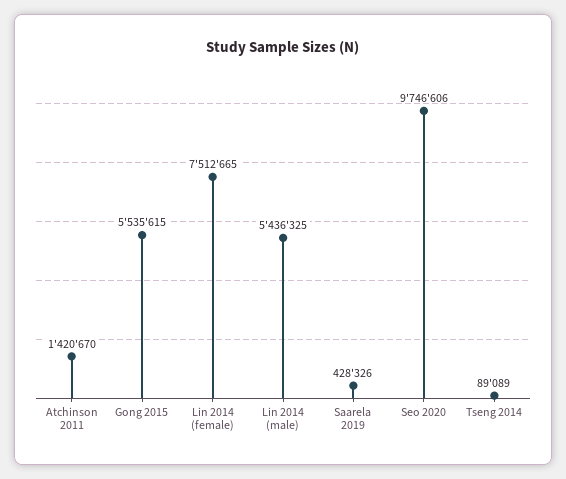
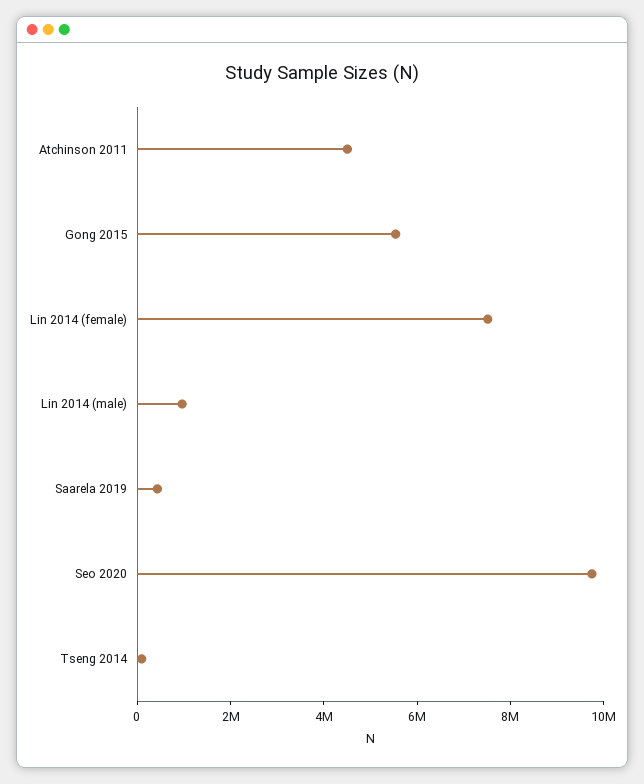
  {
-   "Atchinson 2011": 1420670,
+   "Atchinson 2011": 4500000,
    "Gong 2015": 5535615,
    "Lin 2014 (female)": 7512665,
-   "Lin 2014 (male)": 5436325,
+   "Lin 2014 (male)": 1000000,
    "Saarela 2019": 428326,
    "Seo 2020": 9746606,
    "Tseng 2014": 89089
  }

